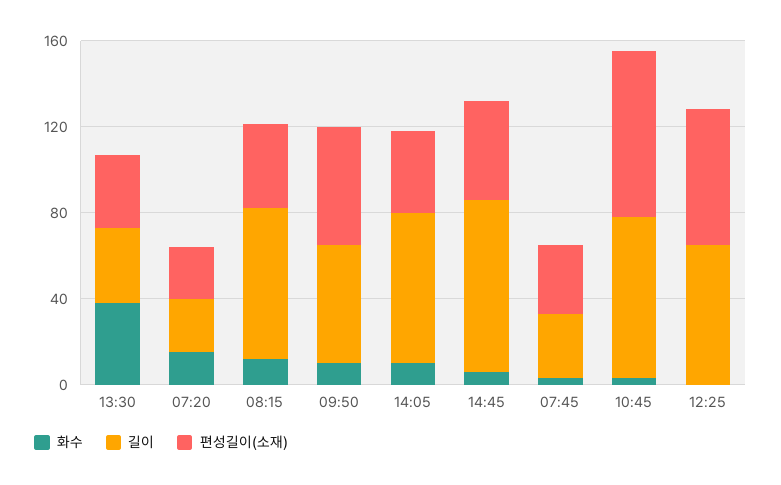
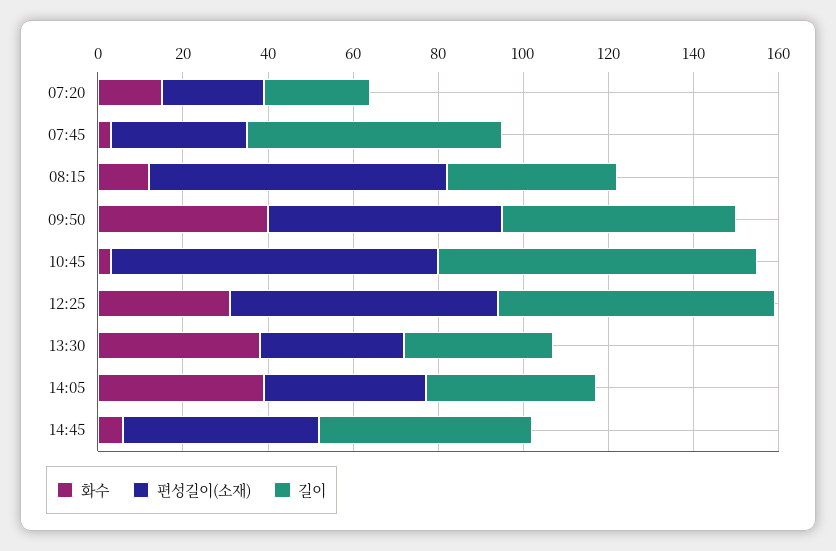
  {
    "화수": {
      "13:30": 40,
      "07:20": 15,
      "08:15": 10,
-     "09:50": 10,
+     "09:50": 40,
-     "14:05": 10,
+     "14:05": 40,
      "14:45": 5,
      "07:45": 5,
      "10:45": 5,
-     "12:25": 0
+     "12:25": 30
    },
    "길이": {
      "13:30": 35,
      "07:20": 25,
-     "08:15": 70,
+     "08:15": 40,
      "09:50": 55,
-     "14:05": 70,
+     "14:05": 40,
-     "14:45": 80,
+     "14:45": 50,
-     "07:45": 30,
+     "07:45": 60,
      "10:45": 75,
      "12:25": 65
    },
    "편성길이(소재)": {
      "13:30": 35,
      "07:20": 25,
-     "08:15": 40,
+     "08:15": 70,
      "09:50": 55,
      "14:05": 40,
      "14:45": 45,
      "07:45": 30,
      "10:45": 75,
      "12:25": 65
    }
  }

